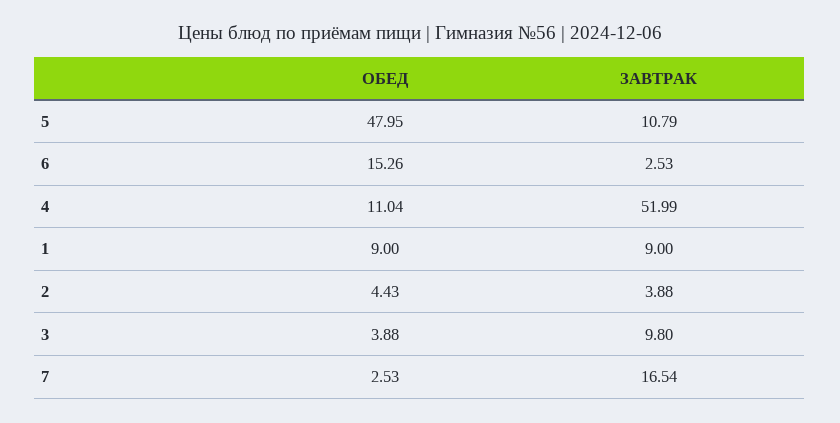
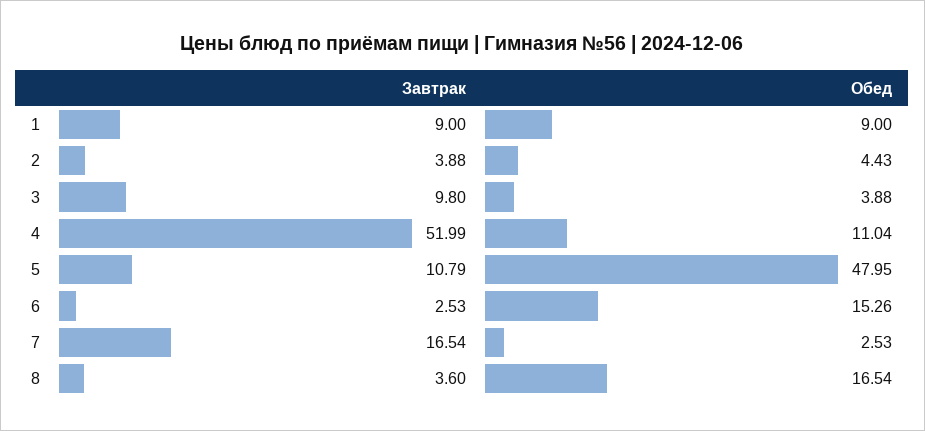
  {
    "ОБЕД": {
      "5": 47.95,
      "6": 15.26,
      "4": 11.04,
      "1": 9,
      "2": 4.43,
      "3": 3.88,
-     "7": 2.53
+     "7": 2.53,
+     "8": 16.54
    },
    "ЗАВТРАК": {
      "5": 10.79,
      "6": 2.53,
      "4": 51.99,
      "1": 9,
      "2": 3.88,
      "3": 9.8,
-     "7": 16.54
+     "7": 16.54,
+     "8": 3.6
    }
  }

